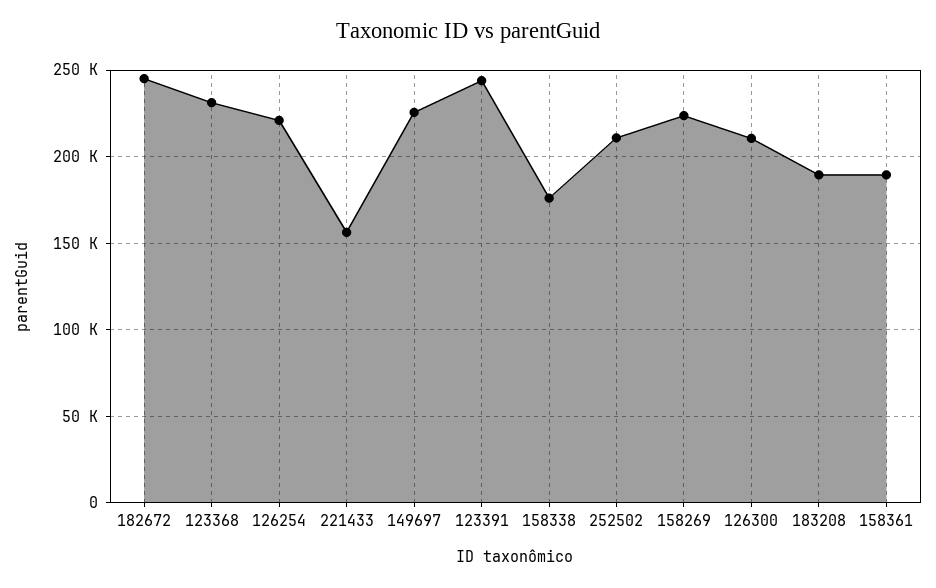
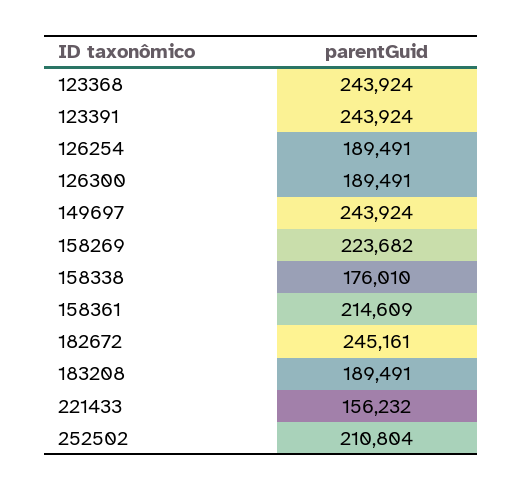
  {
    "182672": 245161,
-   "123368": 230000,
+   "123368": 243924,
-   "126254": 220000,
+   "126254": 189491,
    "221433": 156232,
-   "149697": 225000,
+   "149697": 243924,
    "123391": 243924,
    "158338": 176010,
    "252502": 210804,
    "158269": 223682,
-   "126300": 210000,
+   "126300": 189491,
    "183208": 189491,
-   "158361": 190000
+   "158361": 214609
  }

